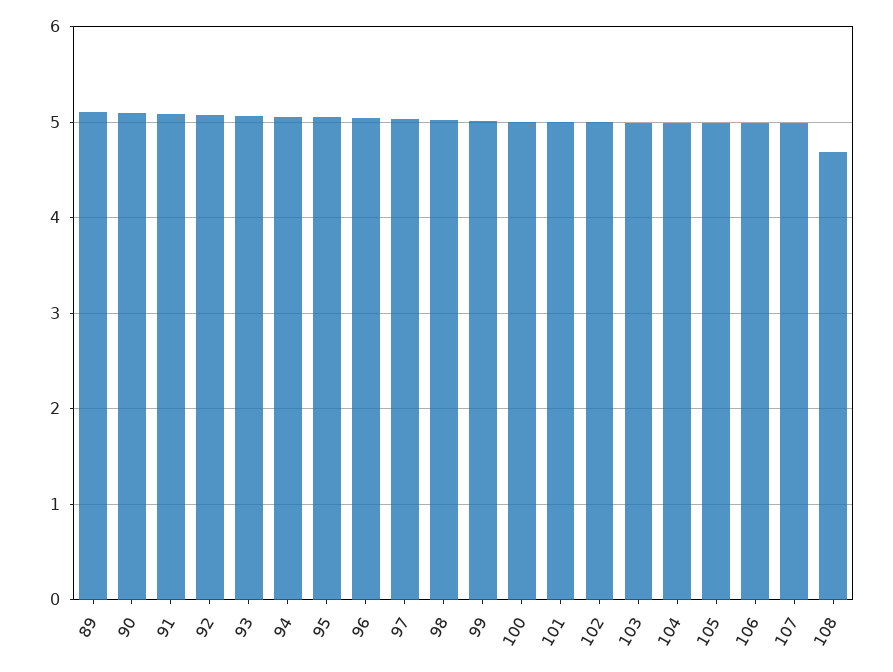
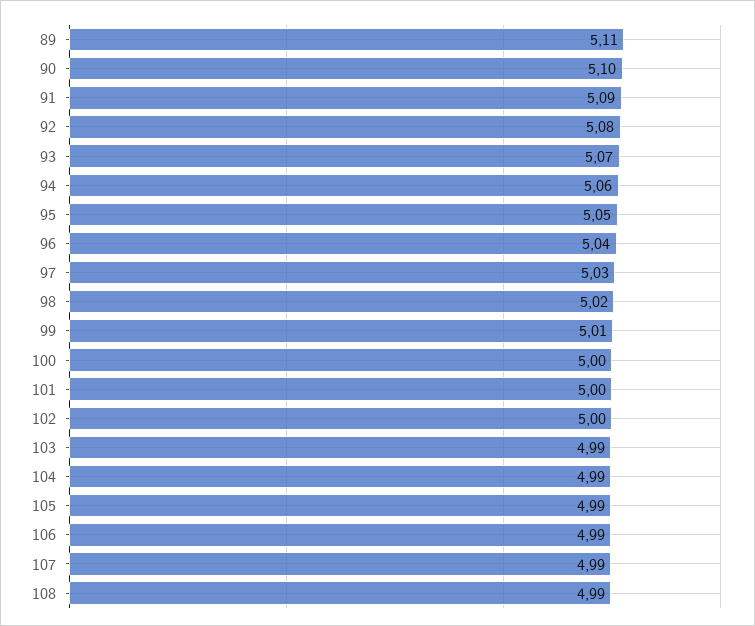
  {
    "89": 5.11,
    "90": 5.1,
    "91": 5.09,
    "92": 5.08,
    "93": 5.07,
    "94": 5.06,
    "95": 5.05,
    "96": 5.04,
    "97": 5.03,
    "98": 5.02,
    "99": 5.01,
    "100": 5,
    "101": 5,
    "102": 5,
    "103": 4.99,
    "104": 4.99,
    "105": 4.99,
    "106": 4.99,
    "107": 4.99,
-   "108": 4.7
+   "108": 4.99
  }

